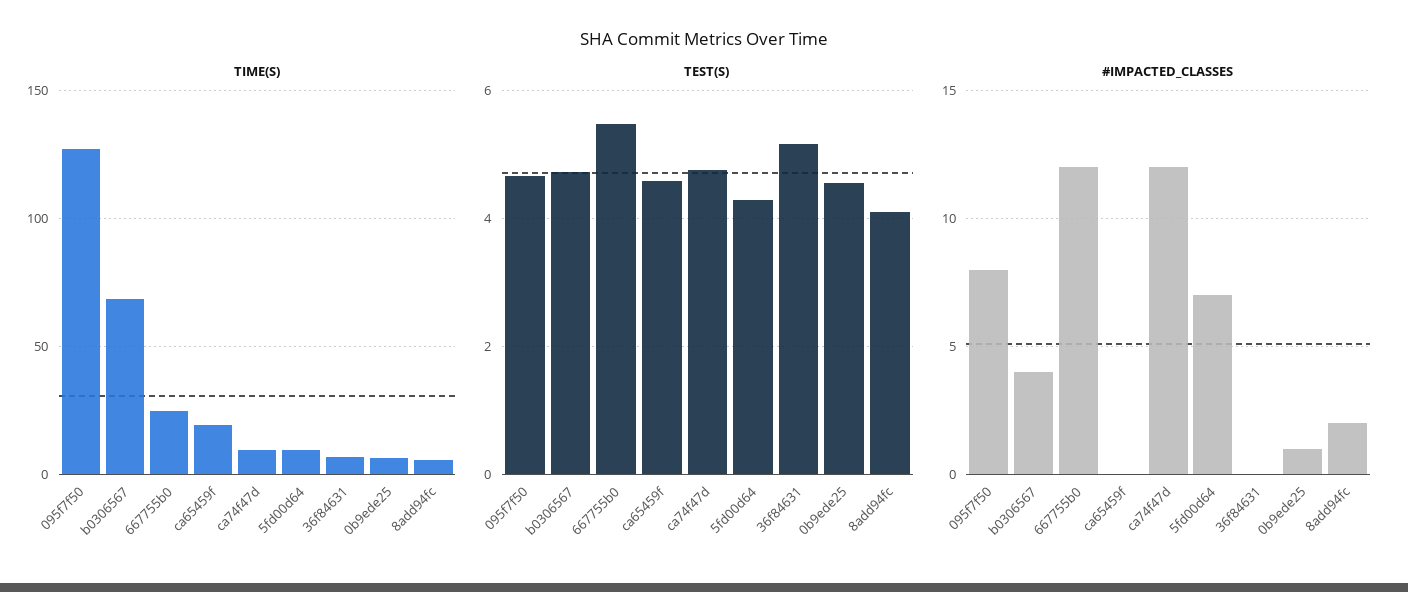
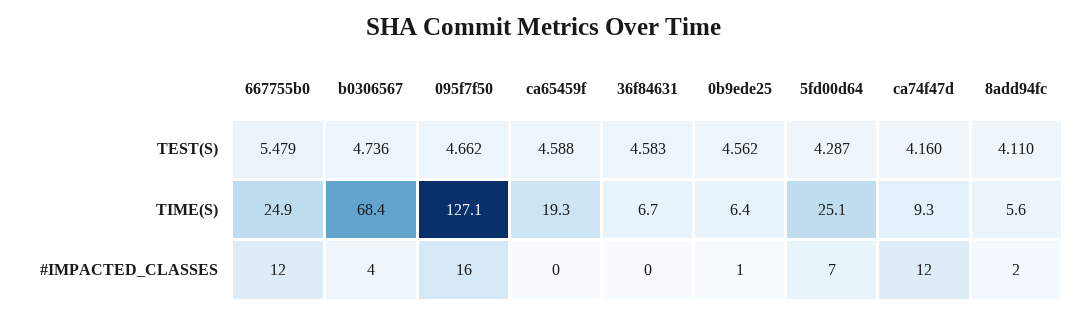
  {
    "TIME(S)": {
      "095f7f50": 127.1,
      "b0306567": 68.4,
      "667755b0": 24.9,
      "ca65459f": 19.3,
      "ca74f47d": 9.3,
-     "5fd00d64": 10,
+     "5fd00d64": 25.1,
      "36f84631": 6.7,
      "0b9ede25": 6.4,
      "8add94fc": 5.6
    },
    "TEST(S)": {
      "095f7f50": 4.662,
      "b0306567": 4.736,
      "667755b0": 5.479,
      "ca65459f": 4.588,
-     "ca74f47d": 4.8,
+     "ca74f47d": 4.16,
      "5fd00d64": 4.287,
-     "36f84631": 5.2,
+     "36f84631": 4.583,
      "0b9ede25": 4.562,
      "8add94fc": 4.11
    },
    "#IMPACTED_CLASSES": {
-     "095f7f50": 8,
+     "095f7f50": 16,
      "b0306567": 4,
      "667755b0": 12,
      "ca65459f": 0,
      "ca74f47d": 12,
      "5fd00d64": 7,
      "36f84631": 0,
      "0b9ede25": 1,
      "8add94fc": 2
    }
  }

